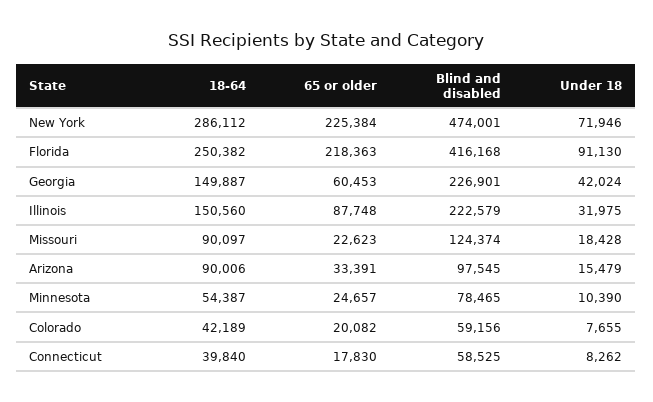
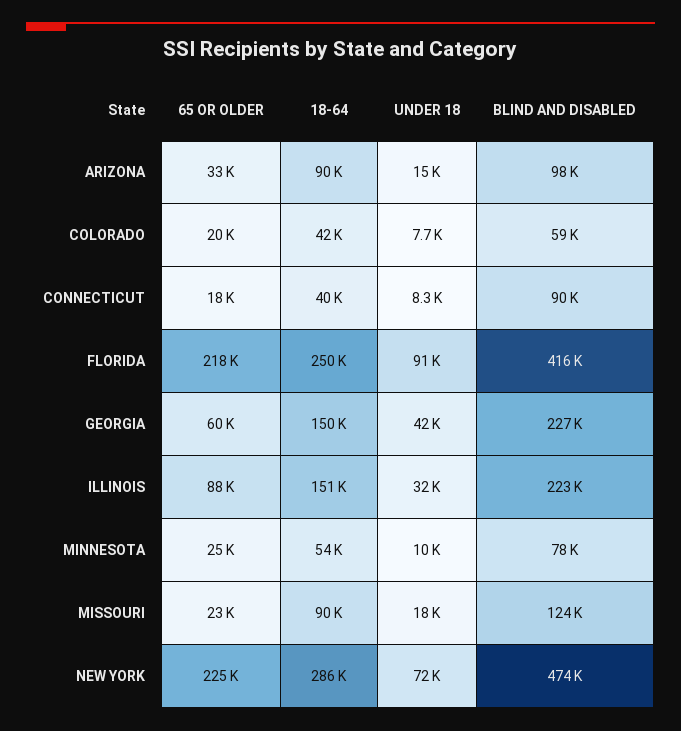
  {
    "18-64": {
      "New York": 286112,
      "Florida": 250382,
      "Georgia": 149887,
      "Illinois": 150560,
      "Missouri": 90097,
      "Arizona": 90006,
      "Minnesota": 54387,
      "Colorado": 42189,
      "Connecticut": 39840
    },
    "65 or older": {
      "New York": 225384,
      "Florida": 218363,
      "Georgia": 60453,
      "Illinois": 87748,
      "Missouri": 22623,
      "Arizona": 33391,
      "Minnesota": 24657,
      "Colorado": 20082,
      "Connecticut": 17830
    },
    "Blind and disabled": {
      "New York": 474001,
      "Florida": 416168,
      "Georgia": 226901,
      "Illinois": 222579,
      "Missouri": 124374,
      "Arizona": 97545,
      "Minnesota": 78465,
      "Colorado": 59156,
-     "Connecticut": 58525
+     "Connecticut": 90000
    },
    "Under 18": {
      "New York": 71946,
      "Florida": 91130,
      "Georgia": 42024,
      "Illinois": 31975,
      "Missouri": 18428,
      "Arizona": 15479,
      "Minnesota": 10390,
      "Colorado": 7655,
      "Connecticut": 8262
    }
  }

